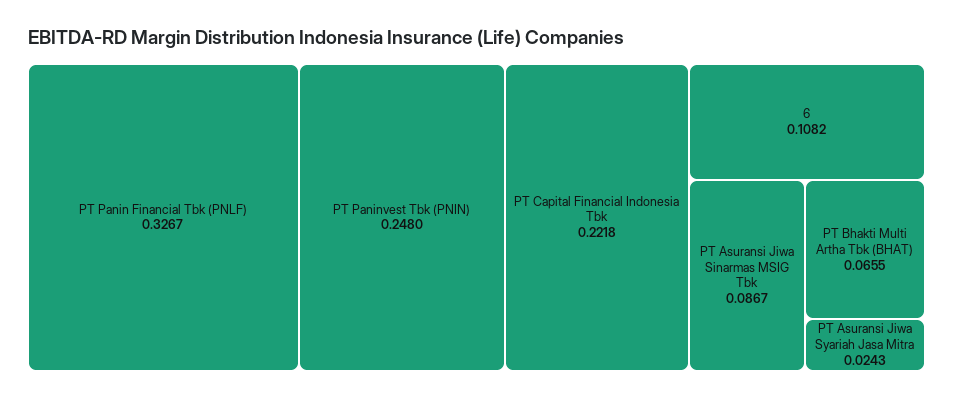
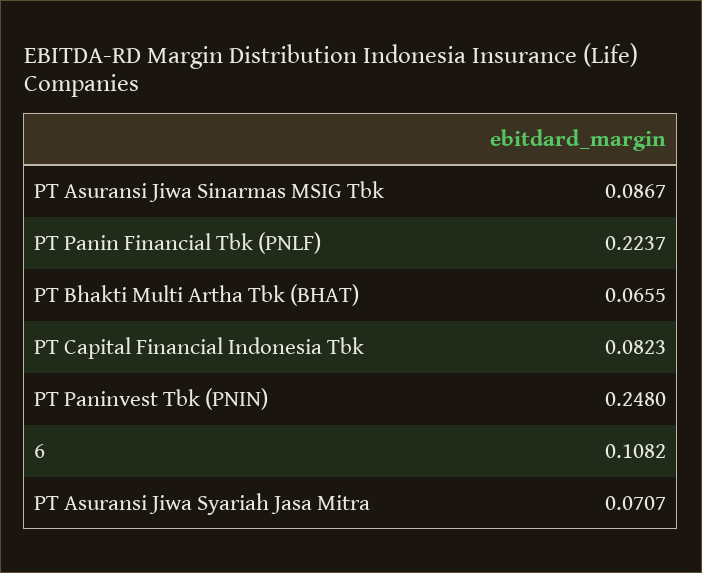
  {
-   "PT Panin Financial Tbk (PNLF)": 0.3267,
+   "PT Panin Financial Tbk (PNLF)": 0.2237,
    "PT Paninvest Tbk (PNIN)": 0.248,
-   "PT Capital Financial Indonesia Tbk": 0.2218,
+   "PT Capital Financial Indonesia Tbk": 0.0823,
    "6": 0.1082,
    "PT Asuransi Jiwa Sinarmas MSIG Tbk": 0.0867,
    "PT Bhakti Multi Artha Tbk (BHAT)": 0.0655,
-   "PT Asuransi Jiwa Syariah Jasa Mitra": 0.0243
+   "PT Asuransi Jiwa Syariah Jasa Mitra": 0.0707
  }

